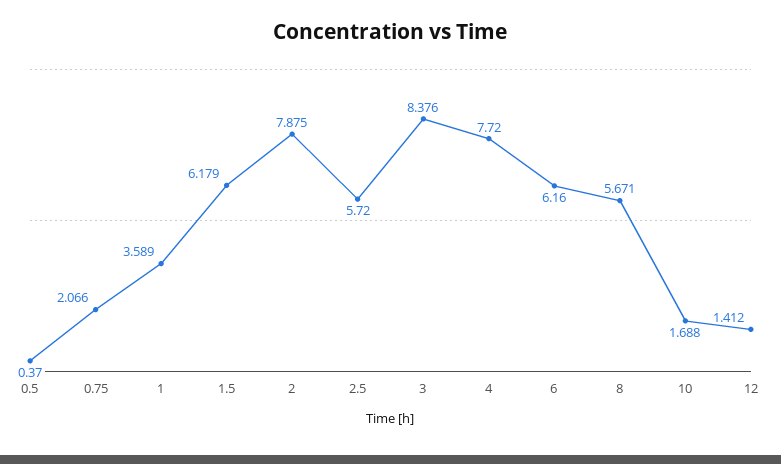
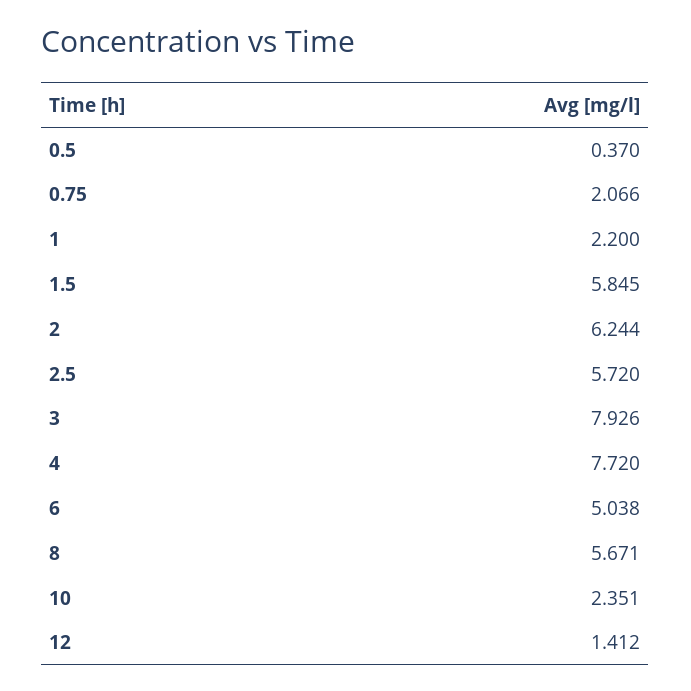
  {
    "0.5": 0.37,
    "0.75": 2.066,
-   "1": 3.589,
+   "1": 2.2,
-   "1.5": 6.179,
+   "1.5": 5.845,
-   "2": 7.875,
+   "2": 6.244,
    "2.5": 5.72,
-   "3": 8.376,
+   "3": 7.926,
    "4": 7.72,
-   "6": 6.16,
+   "6": 5.038,
    "8": 5.671,
-   "10": 1.688,
+   "10": 2.351,
    "12": 1.412
  }

